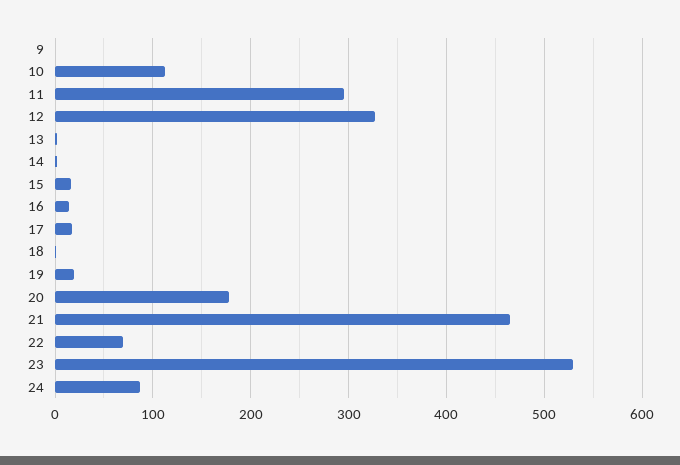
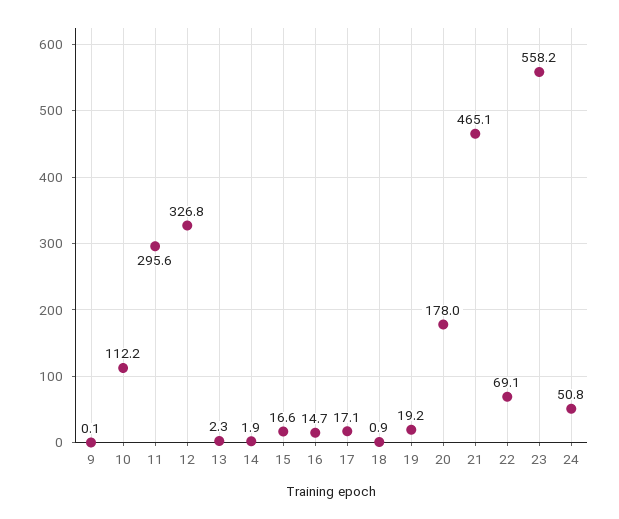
  {
    "9": 0.1,
    "10": 112.2,
    "11": 295.6,
    "12": 326.8,
    "13": 2.3,
    "14": 1.9,
    "15": 16.6,
    "16": 14.7,
    "17": 17.1,
    "18": 0.9,
    "19": 19.2,
    "20": 178,
    "21": 465.1,
    "22": 69.1,
-   "23": 530,
+   "23": 558.2,
-   "24": 90
+   "24": 50.8
  }

